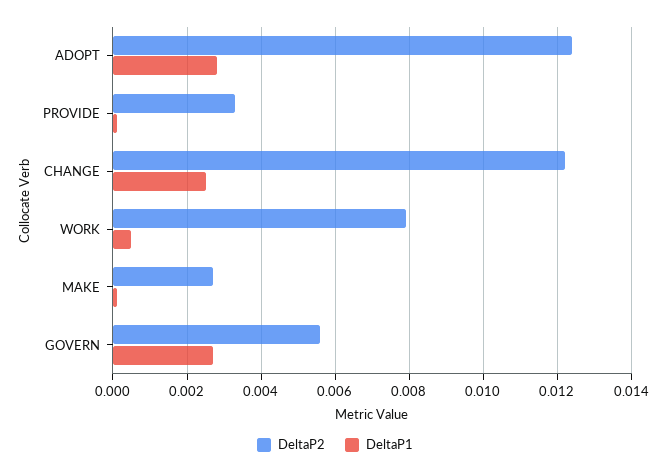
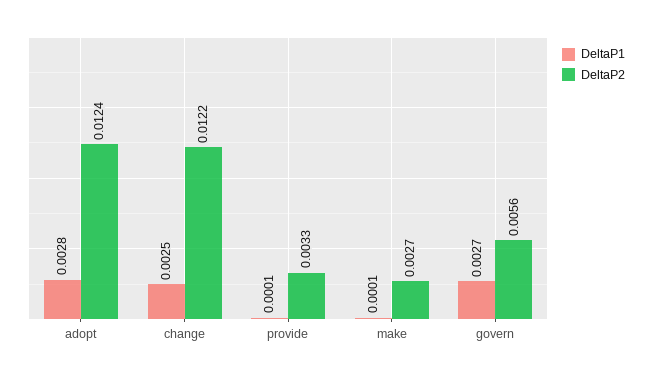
  {
    "DeltaP2": {
      "ADOPT": 0.0124,
      "PROVIDE": 0.0033,
      "CHANGE": 0.0122,
-     "WORK": 0.008,
      "MAKE": 0.0027,
      "GOVERN": 0.0056
    },
    "DeltaP1": {
      "ADOPT": 0.0028,
      "PROVIDE": 0.0001,
      "CHANGE": 0.0025,
-     "WORK": 0.0005,
      "MAKE": 0.0001,
      "GOVERN": 0.0027
    }
  }

